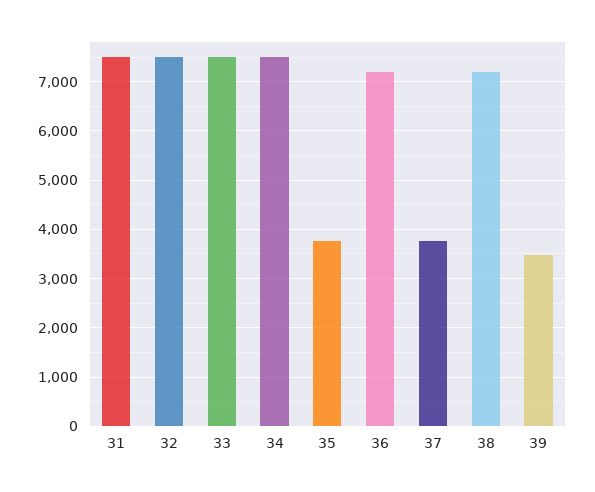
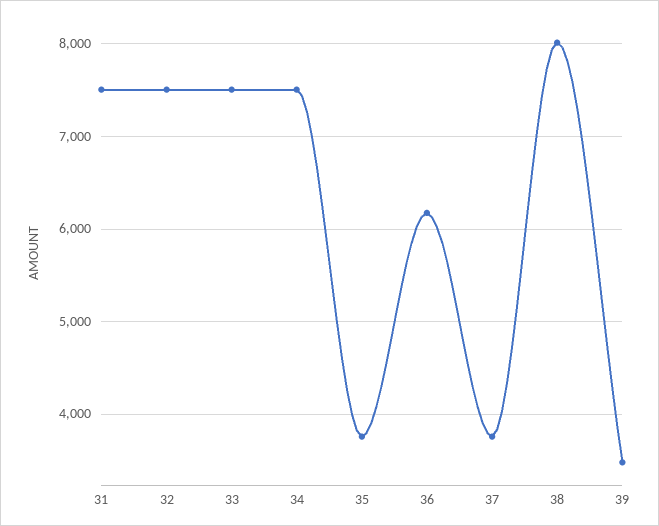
  {
    "31": 7500,
    "32": 7500,
    "33": 7500,
    "34": 7500,
    "35": 3800,
-   "36": 7200,
+   "36": 6200,
    "37": 3800,
-   "38": 7200,
+   "38": 8000,
    "39": 3500
  }

